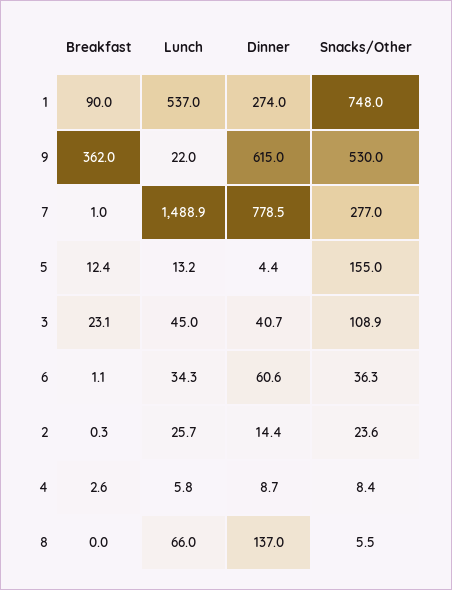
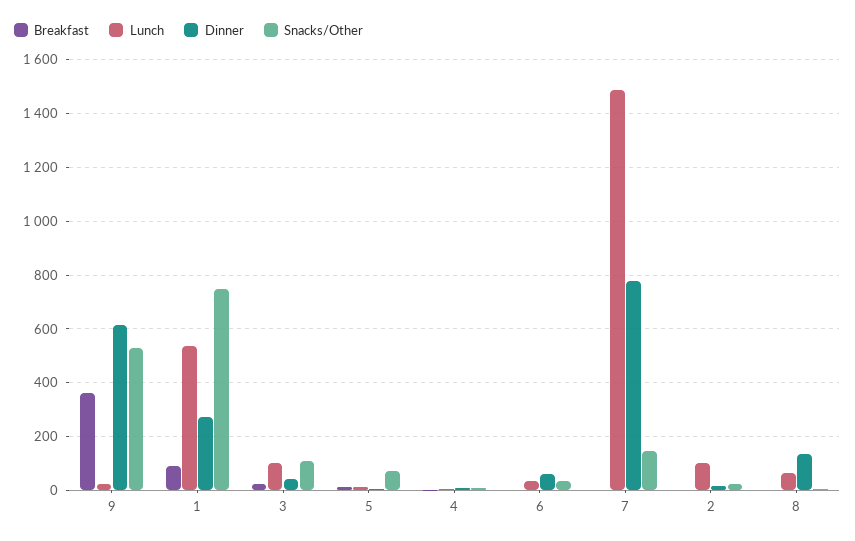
  {
    "Breakfast": {
      "1": 90,
      "9": 362,
      "7": 1,
      "5": 12.4,
      "3": 23.1,
      "6": 1.1,
      "2": 0.3,
      "4": 2.6,
      "8": 0
    },
    "Lunch": {
      "1": 537,
      "9": 22,
      "7": 1488.9,
      "5": 13.2,
-     "3": 45,
+     "3": 100,
      "6": 34.3,
-     "2": 25.7,
+     "2": 100,
      "4": 5.8,
      "8": 66
    },
    "Dinner": {
      "1": 274,
      "9": 615,
      "7": 778.5,
      "5": 4.4,
      "3": 40.7,
      "6": 60.6,
      "2": 14.4,
      "4": 8.7,
      "8": 137
    },
    "Snacks/Other": {
      "1": 748,
      "9": 530,
-     "7": 277,
+     "7": 150,
-     "5": 155,
+     "5": 75,
      "3": 108.9,
      "6": 36.3,
      "2": 23.6,
      "4": 8.4,
      "8": 5.5
    }
  }

